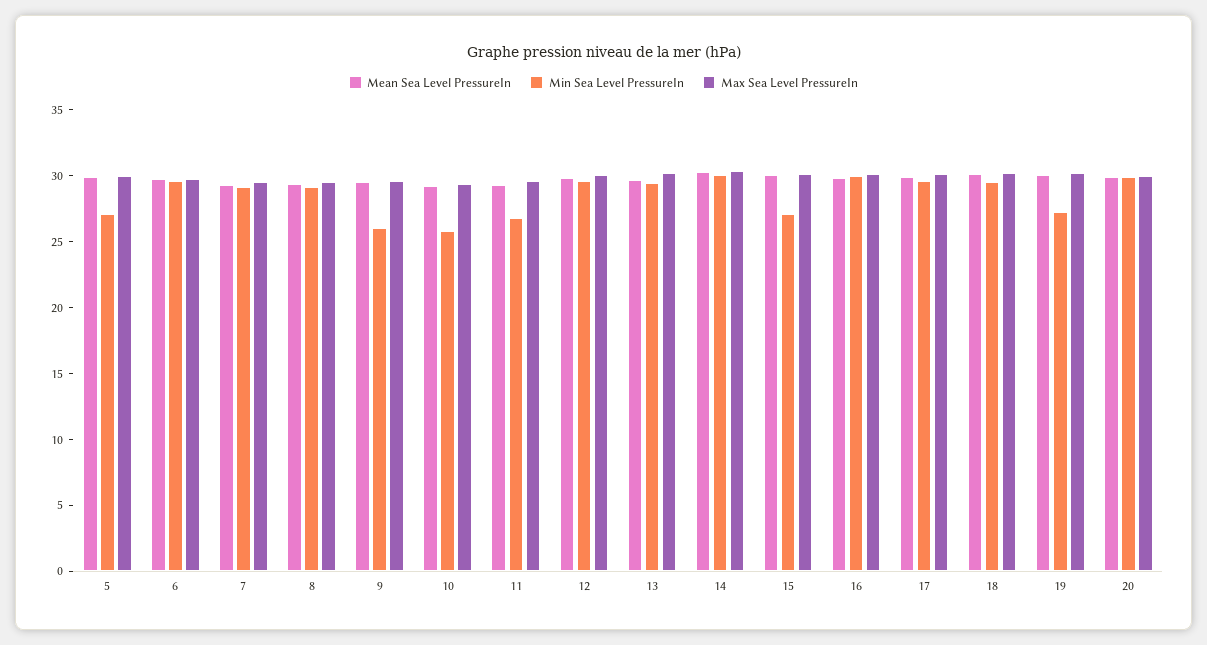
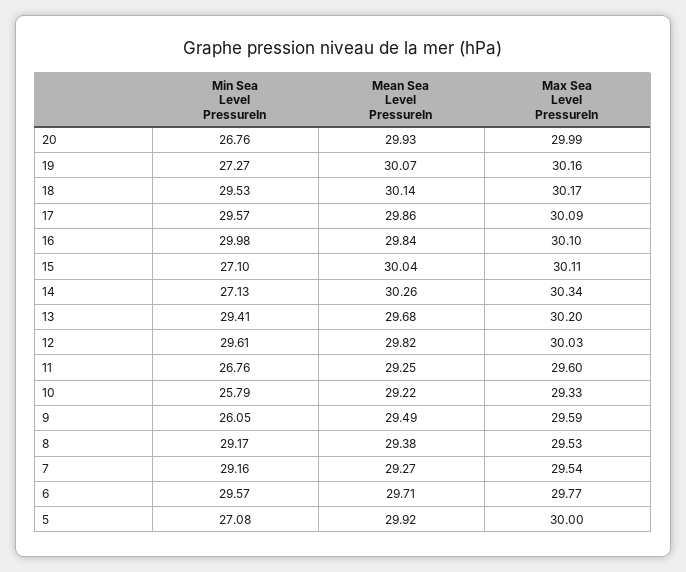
  {
    "Mean Sea Level PressureIn": {
      "5": 29.92,
      "6": 29.71,
      "7": 29.27,
      "8": 29.38,
      "9": 29.49,
      "10": 29.22,
      "11": 29.25,
      "12": 29.82,
      "13": 29.68,
      "14": 30.26,
      "15": 30.04,
      "16": 29.84,
      "17": 29.86,
      "18": 30.14,
      "19": 30.07,
      "20": 29.93
    },
    "Min Sea Level PressureIn": {
      "5": 27.08,
      "6": 29.57,
      "7": 29.16,
      "8": 29.17,
      "9": 26.05,
      "10": 25.79,
      "11": 26.76,
      "12": 29.61,
      "13": 29.41,
-     "14": 30,
+     "14": 27.13,
      "15": 27.1,
      "16": 29.98,
      "17": 29.57,
      "18": 29.53,
      "19": 27.27,
-     "20": 30
+     "20": 26.76
    },
    "Max Sea Level PressureIn": {
      "5": 30,
      "6": 29.77,
      "7": 29.54,
      "8": 29.53,
      "9": 29.59,
      "10": 29.33,
      "11": 29.6,
      "12": 30.03,
      "13": 30.2,
      "14": 30.34,
      "15": 30.11,
      "16": 30.1,
      "17": 30.09,
      "18": 30.17,
      "19": 30.16,
      "20": 29.99
    }
  }

